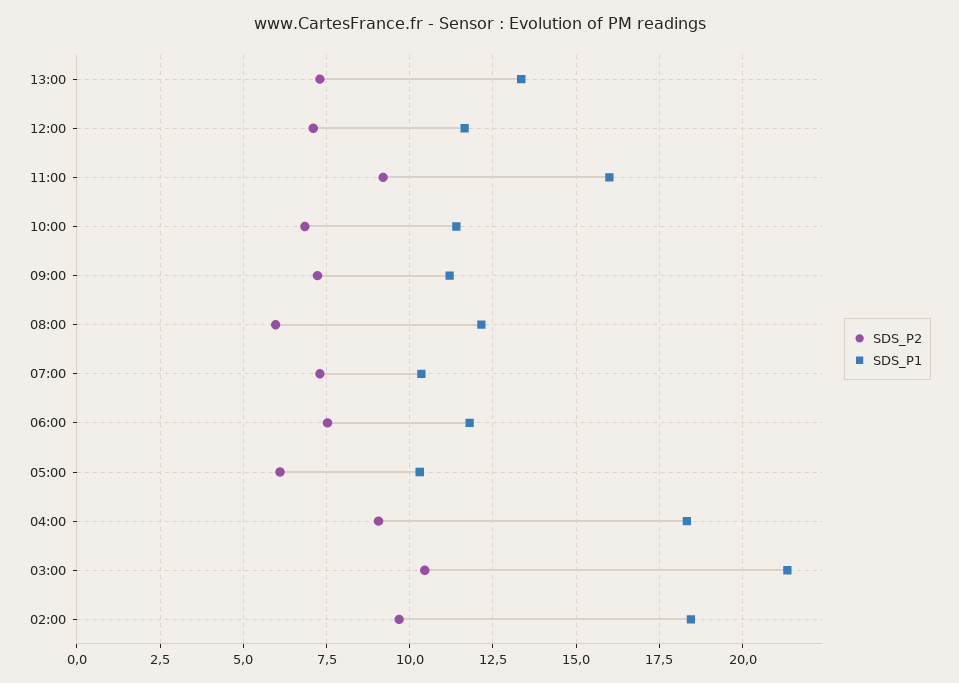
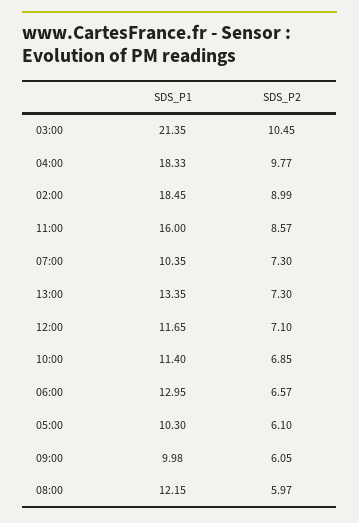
  {
    "SDS_P2": {
      "13:00": 7.3,
      "12:00": 7.1,
-     "11:00": 9.25,
+     "11:00": 8.57,
      "10:00": 6.85,
-     "09:00": 7.25,
+     "09:00": 6.05,
      "08:00": 5.97,
      "07:00": 7.3,
-     "06:00": 7.5,
+     "06:00": 6.57,
      "05:00": 6.1,
-     "04:00": 9,
+     "04:00": 9.77,
      "03:00": 10.45,
-     "02:00": 9.75
+     "02:00": 8.99
    },
    "SDS_P1": {
      "13:00": 13.35,
      "12:00": 11.65,
      "11:00": 16,
      "10:00": 11.4,
-     "09:00": 11.25,
+     "09:00": 9.98,
      "08:00": 12.15,
      "07:00": 10.35,
-     "06:00": 11.75,
+     "06:00": 12.95,
      "05:00": 10.3,
      "04:00": 18.33,
      "03:00": 21.35,
      "02:00": 18.45
    }
  }

